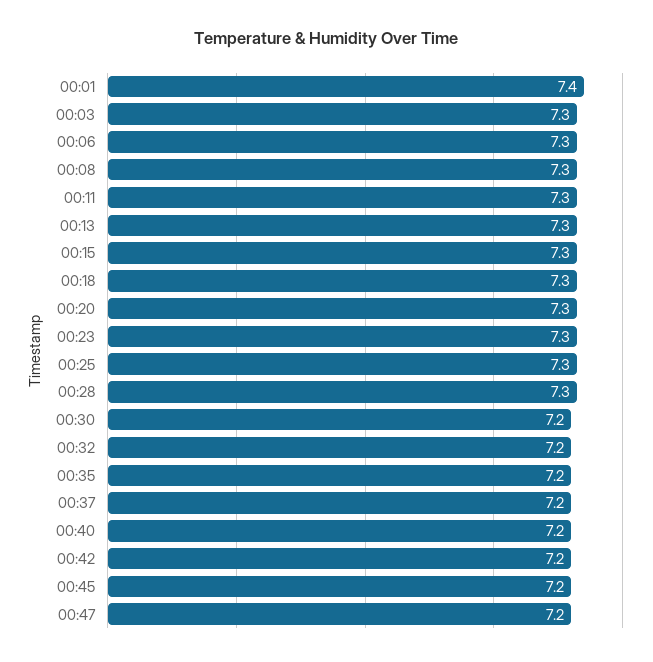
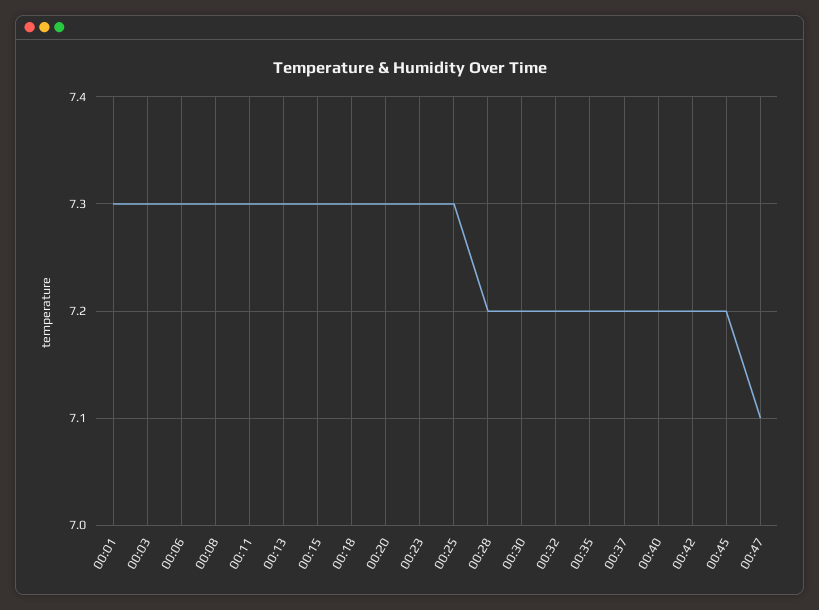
  {
-   "00:01": 7.4,
+   "00:01": 7.3,
    "00:03": 7.3,
    "00:06": 7.3,
    "00:08": 7.3,
    "00:11": 7.3,
    "00:13": 7.3,
    "00:15": 7.3,
    "00:18": 7.3,
    "00:20": 7.3,
    "00:23": 7.3,
    "00:25": 7.3,
-   "00:28": 7.3,
+   "00:28": 7.2,
    "00:30": 7.2,
    "00:32": 7.2,
    "00:35": 7.2,
    "00:37": 7.2,
    "00:40": 7.2,
    "00:42": 7.2,
    "00:45": 7.2,
-   "00:47": 7.2
+   "00:47": 7.1
  }

